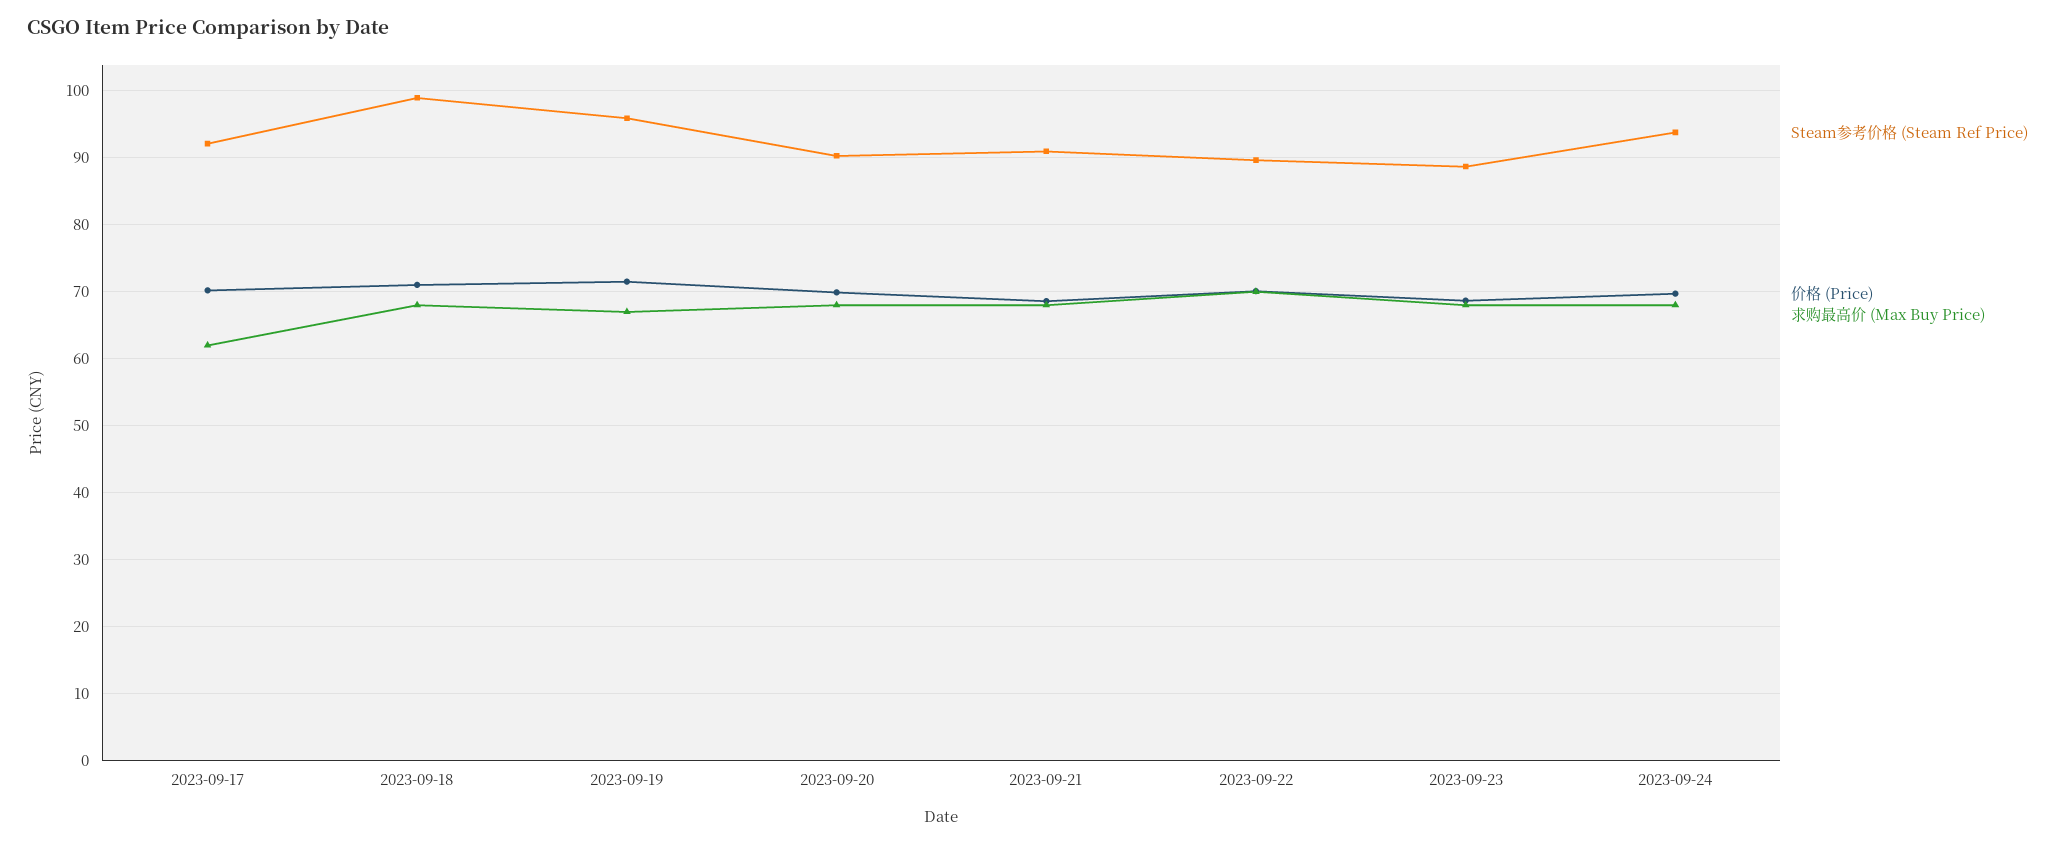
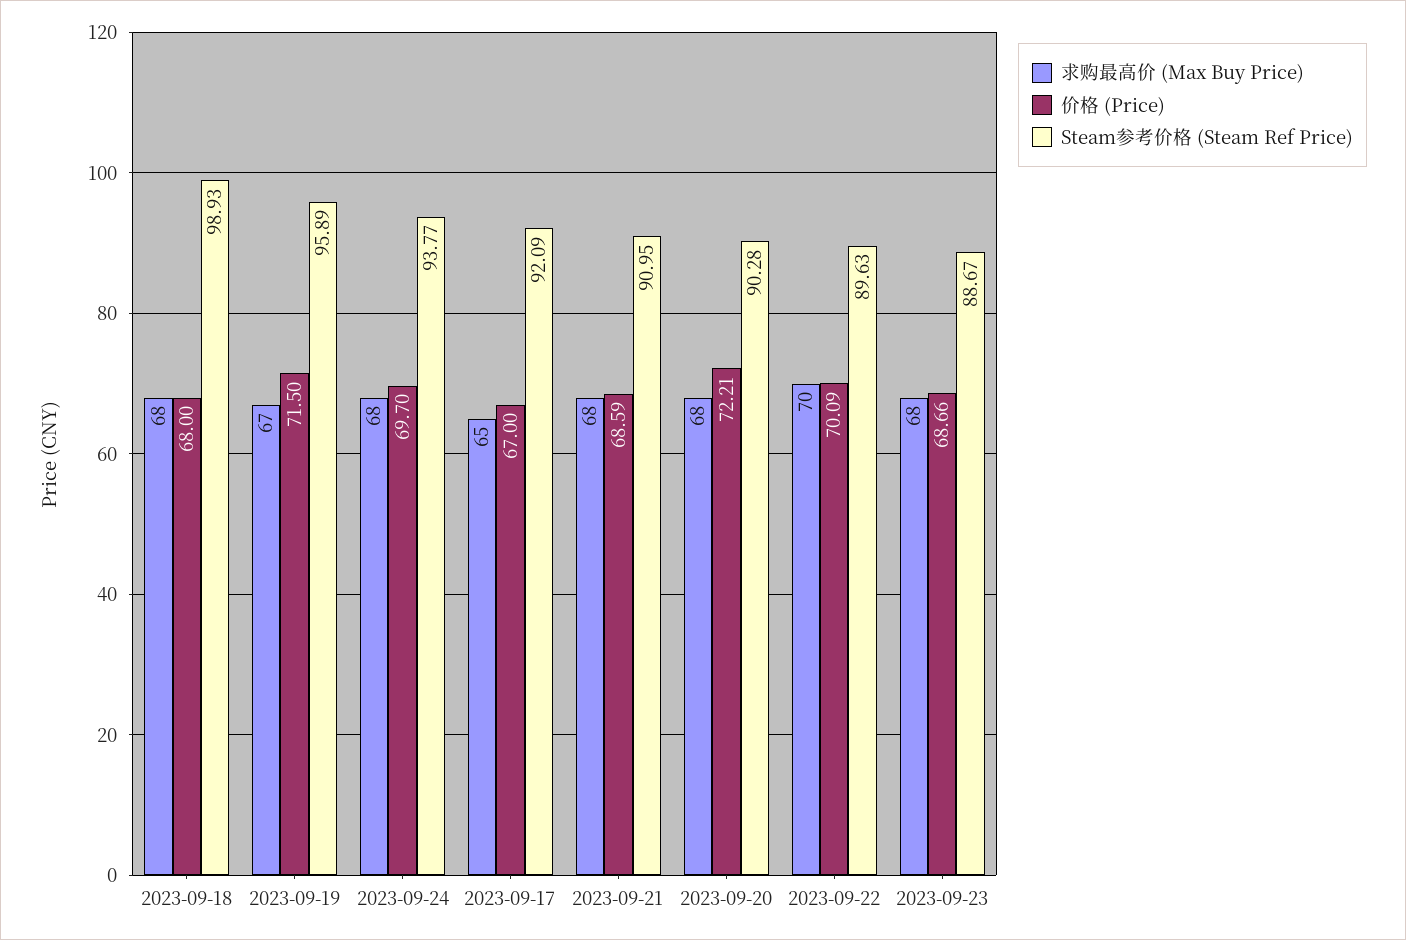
  {
    "Steam参考价格 (Steam Ref Price)": {
      "2023-09-17": 92.09,
      "2023-09-18": 98.93,
      "2023-09-19": 95.89,
      "2023-09-20": 90.28,
      "2023-09-21": 90.95,
      "2023-09-22": 89.63,
      "2023-09-23": 88.67,
      "2023-09-24": 93.77
    },
    "价格 (Price)": {
-     "2023-09-17": 70,
+     "2023-09-17": 67,
-     "2023-09-18": 71,
+     "2023-09-18": 68,
      "2023-09-19": 71.5,
-     "2023-09-20": 70,
+     "2023-09-20": 72.21,
      "2023-09-21": 68.59,
      "2023-09-22": 70.09,
      "2023-09-23": 68.66,
      "2023-09-24": 69.7
    },
    "求购最高价 (Max Buy Price)": {
-     "2023-09-17": 62,
+     "2023-09-17": 65,
      "2023-09-18": 68,
      "2023-09-19": 67,
      "2023-09-20": 68,
      "2023-09-21": 68,
      "2023-09-22": 70,
      "2023-09-23": 68,
      "2023-09-24": 68
    }
  }

